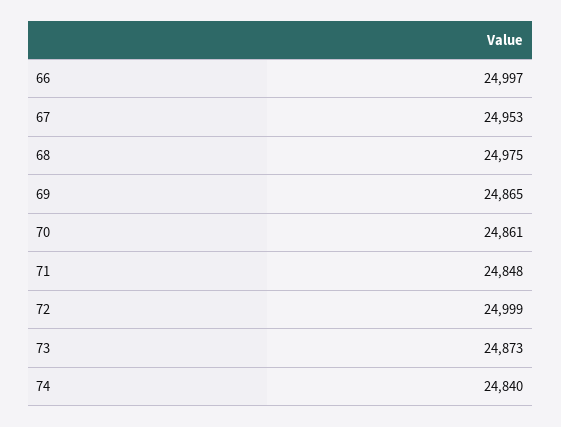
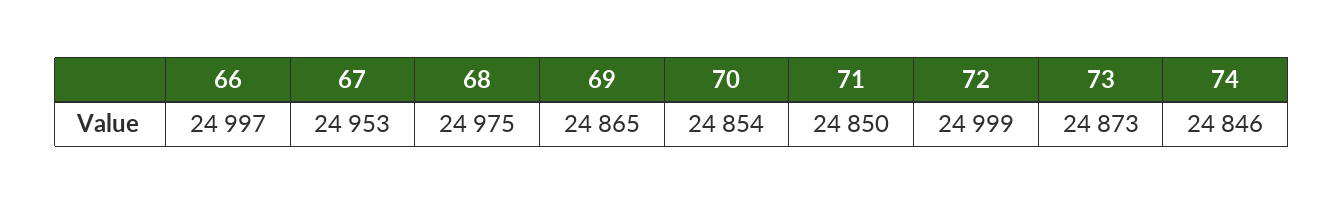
  {
    "66": 24997,
    "67": 24953,
    "68": 24975,
    "69": 24865,
-   "70": 24861,
+   "70": 24854,
-   "71": 24848,
+   "71": 24850,
    "72": 24999,
    "73": 24873,
-   "74": 24840
+   "74": 24846
  }

